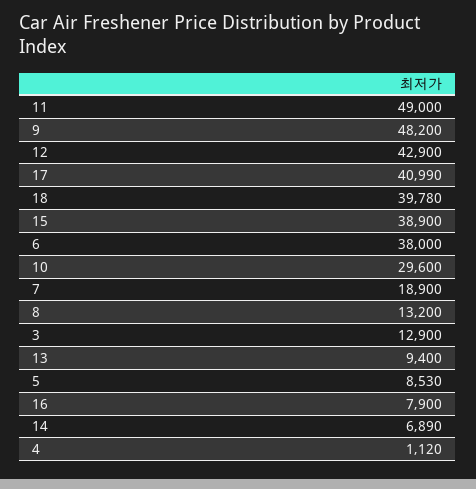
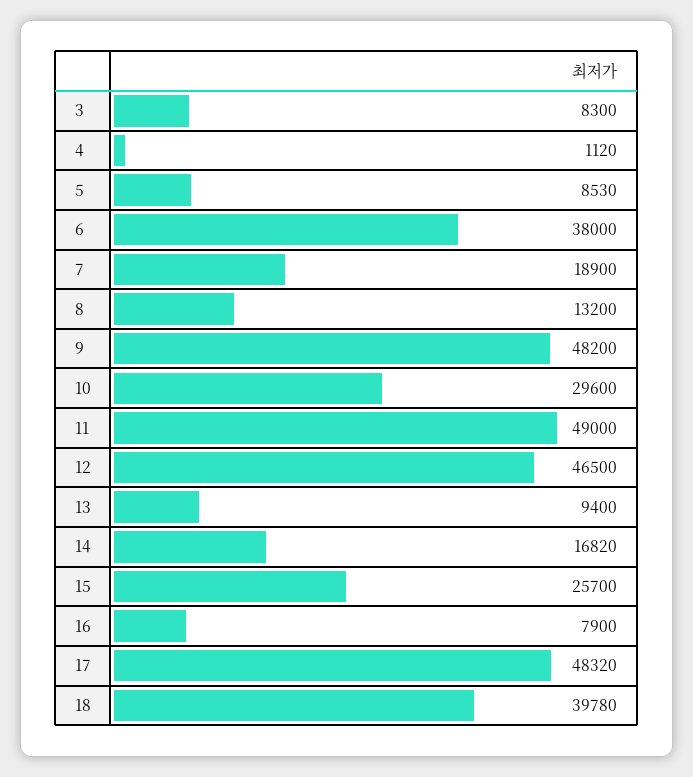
  {
    "11": 49000,
    "9": 48200,
-   "12": 42900,
+   "12": 46500,
-   "17": 40990,
+   "17": 48320,
    "18": 39780,
-   "15": 38900,
+   "15": 25700,
    "6": 38000,
    "10": 29600,
    "7": 18900,
    "8": 13200,
-   "3": 12900,
+   "3": 8300,
    "13": 9400,
    "5": 8530,
    "16": 7900,
-   "14": 6890,
+   "14": 16820,
    "4": 1120
  }

